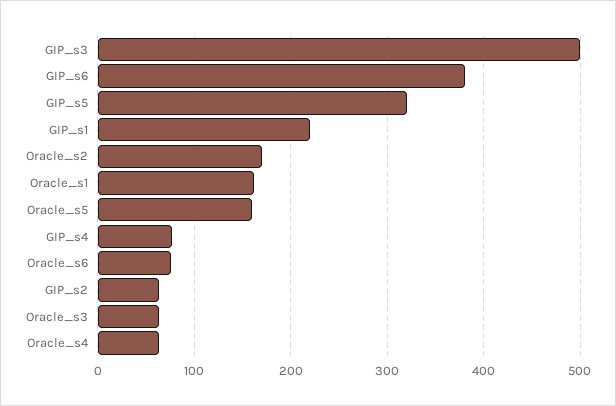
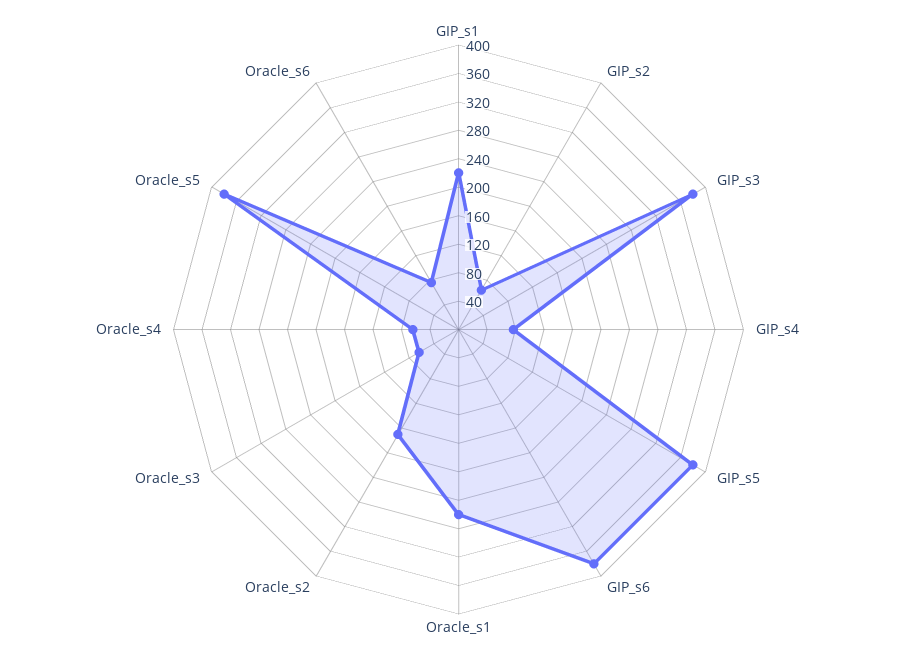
  {
-   "GIP_s3": 500,
+   "GIP_s3": 380,
    "GIP_s6": 380,
-   "GIP_s5": 320,
+   "GIP_s5": 380,
    "GIP_s1": 220,
    "Oracle_s2": 170,
-   "Oracle_s1": 160,
+   "Oracle_s1": 260,
-   "Oracle_s5": 160,
+   "Oracle_s5": 380,
    "GIP_s4": 80,
    "Oracle_s6": 80,
    "GIP_s2": 60,
    "Oracle_s3": 60,
    "Oracle_s4": 60
  }

